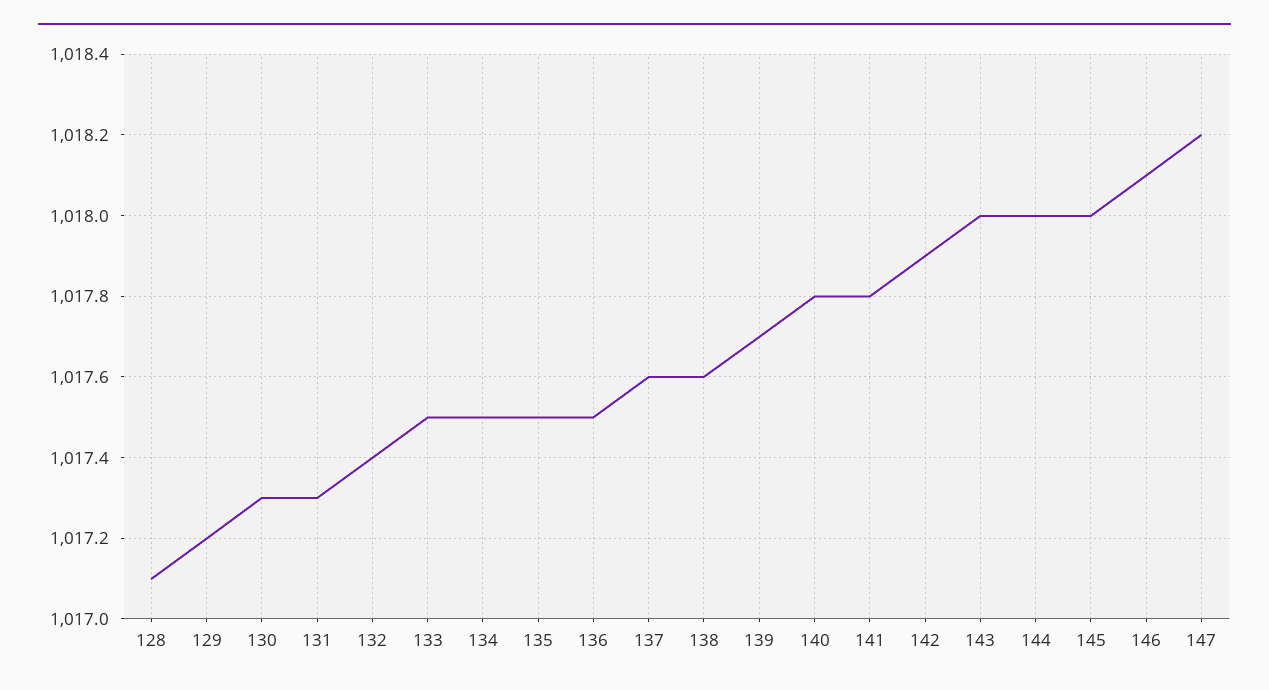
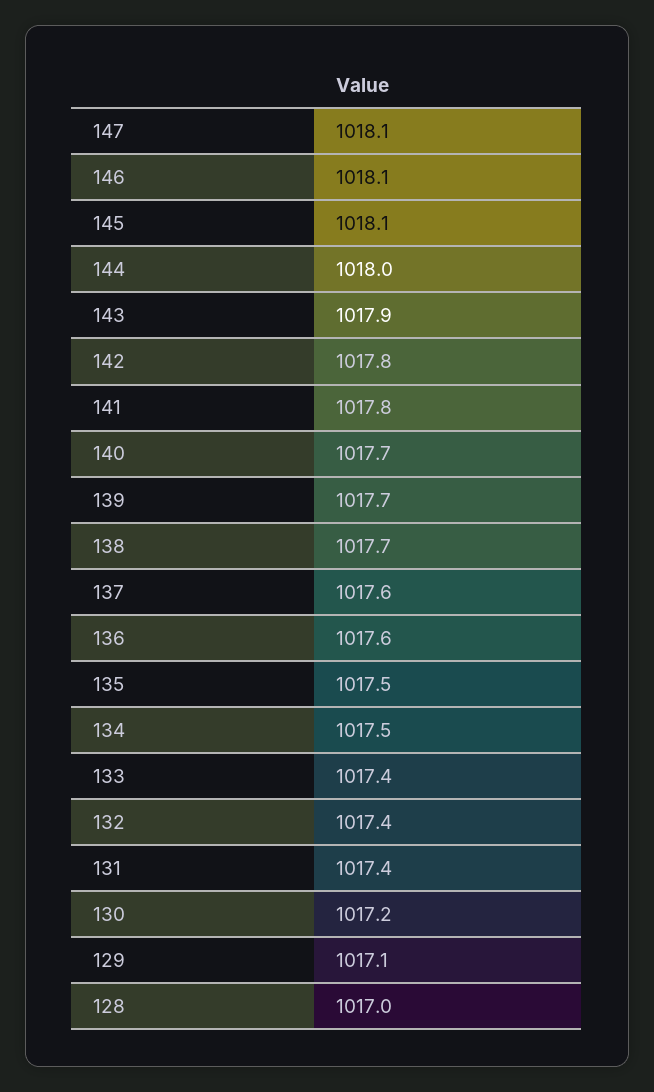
  {
-   "128": 1017.1,
+   "128": 1017,
-   "129": 1017.2,
+   "129": 1017.1,
-   "130": 1017.3,
+   "130": 1017.2,
-   "131": 1017.3,
+   "131": 1017.4,
    "132": 1017.4,
-   "133": 1017.5,
+   "133": 1017.4,
    "134": 1017.5,
    "135": 1017.5,
-   "136": 1017.5,
+   "136": 1017.6,
    "137": 1017.6,
-   "138": 1017.6,
+   "138": 1017.7,
    "139": 1017.7,
-   "140": 1017.8,
+   "140": 1017.7,
    "141": 1017.8,
-   "142": 1017.9,
+   "142": 1017.8,
-   "143": 1018,
+   "143": 1017.9,
    "144": 1018,
-   "145": 1018,
+   "145": 1018.1,
    "146": 1018.1,
-   "147": 1018.2
+   "147": 1018.1
  }

